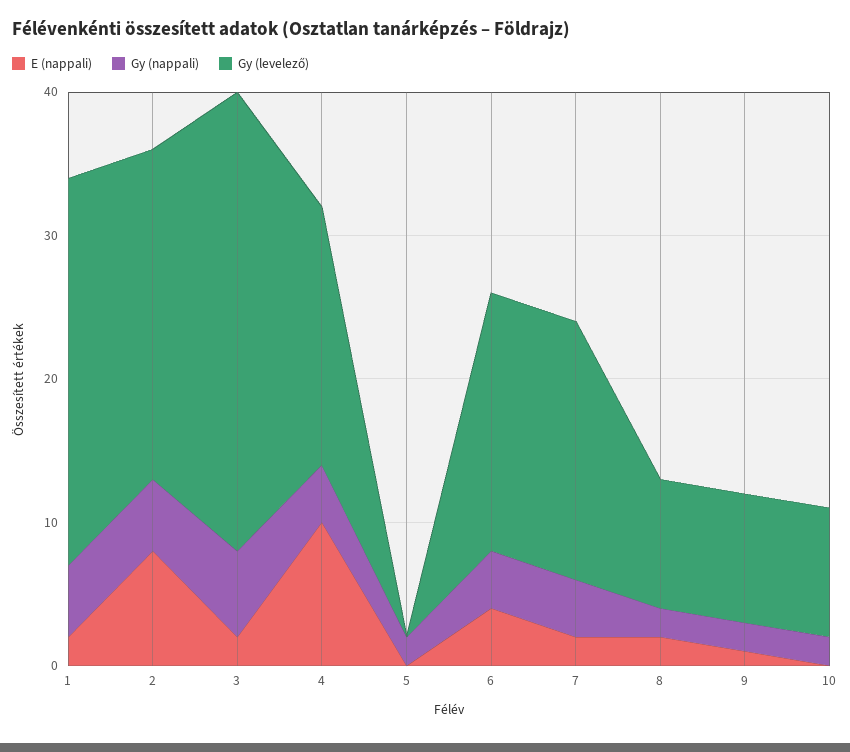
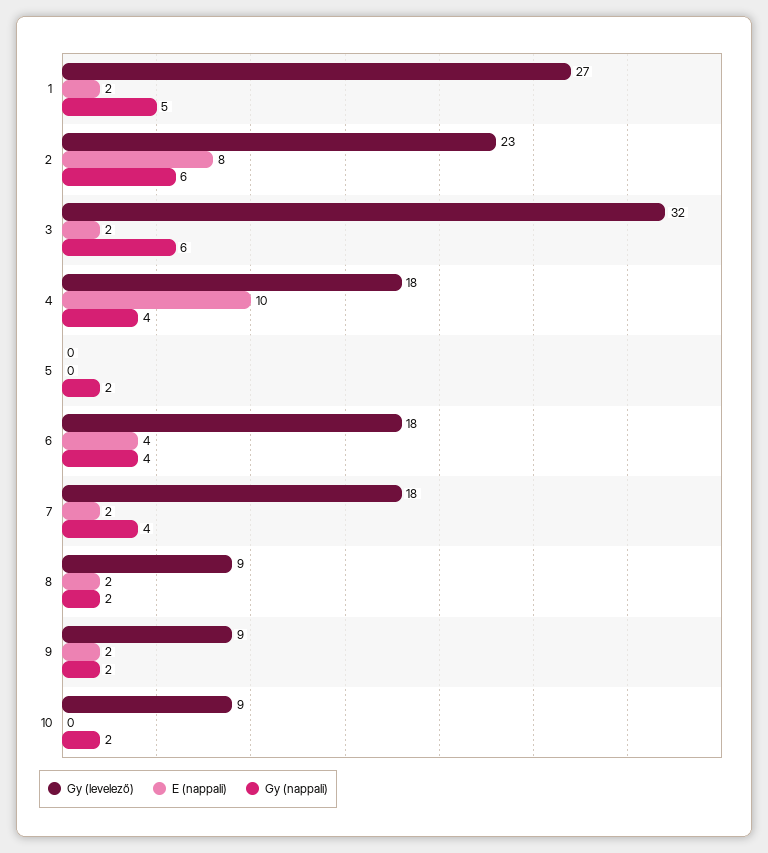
  {
    "E (nappali)": {
      "1": 2,
      "2": 8,
      "3": 2,
      "4": 10,
      "5": 0,
      "6": 4,
      "7": 2,
      "8": 2,
-     "9": 1,
+     "9": 2,
      "10": 0
    },
    "Gy (nappali)": {
      "1": 5,
-     "2": 5,
+     "2": 6,
      "3": 6,
      "4": 4,
      "5": 2,
      "6": 4,
      "7": 4,
      "8": 2,
      "9": 2,
      "10": 2
    },
    "Gy (levelező)": {
      "1": 27,
      "2": 23,
      "3": 32,
      "4": 18,
      "5": 0,
      "6": 18,
      "7": 18,
      "8": 9,
      "9": 9,
      "10": 9
    }
  }

